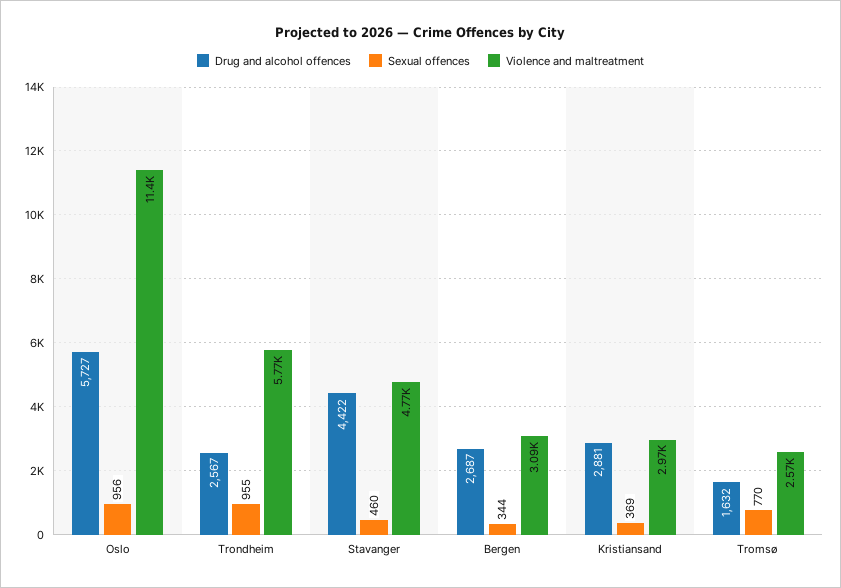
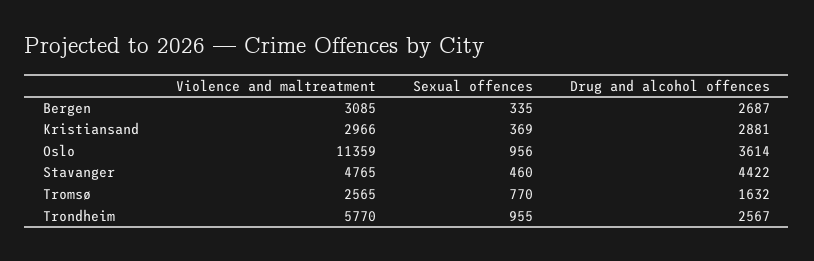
  {
    "Drug and alcohol offences": {
-     "Oslo": 5727,
+     "Oslo": 3614,
      "Trondheim": 2567,
      "Stavanger": 4422,
      "Bergen": 2687,
      "Kristiansand": 2881,
      "Tromsø": 1632
    },
    "Sexual offences": {
      "Oslo": 956,
      "Trondheim": 955,
      "Stavanger": 460,
-     "Bergen": 344,
+     "Bergen": 335,
      "Kristiansand": 369,
      "Tromsø": 770
    },
    "Violence and maltreatment": {
      "Oslo": 11359,
      "Trondheim": 5770,
      "Stavanger": 4765,
      "Bergen": 3085,
      "Kristiansand": 2966,
      "Tromsø": 2565
    }
  }

